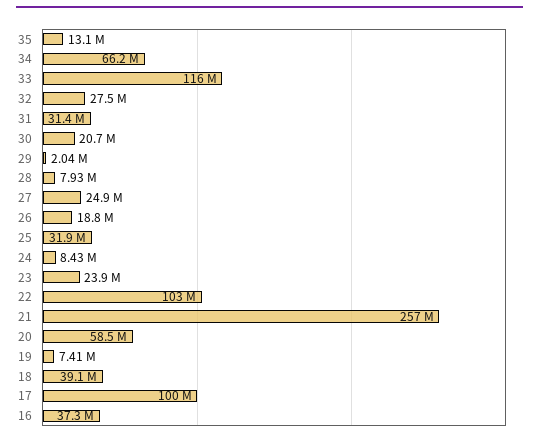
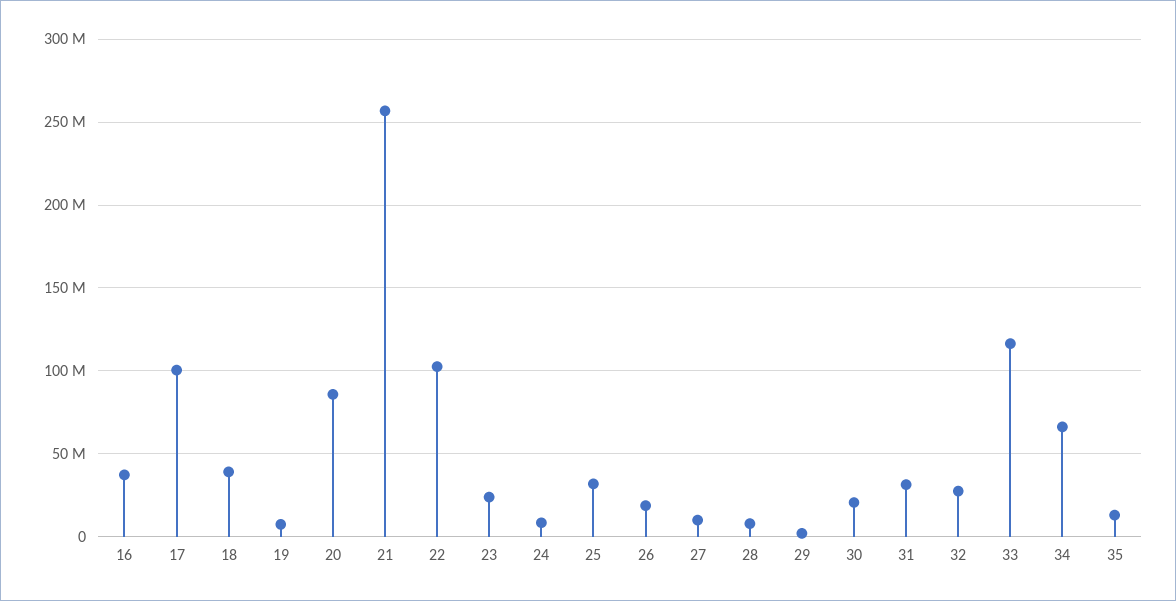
  {
    "35": 13100000,
    "34": 66200000,
    "33": 116000000,
    "32": 27500000,
    "31": 31400000,
    "30": 20700000,
    "29": 2040000,
    "28": 7930000,
-   "27": 24900000,
+   "27": 10000000,
    "26": 18800000,
    "25": 31900000,
    "24": 8430000,
    "23": 23900000,
    "22": 103000000,
    "21": 257000000,
-   "20": 58500000,
+   "20": 85000000,
    "19": 7410000,
    "18": 39100000,
    "17": 100000000,
    "16": 37300000
  }

